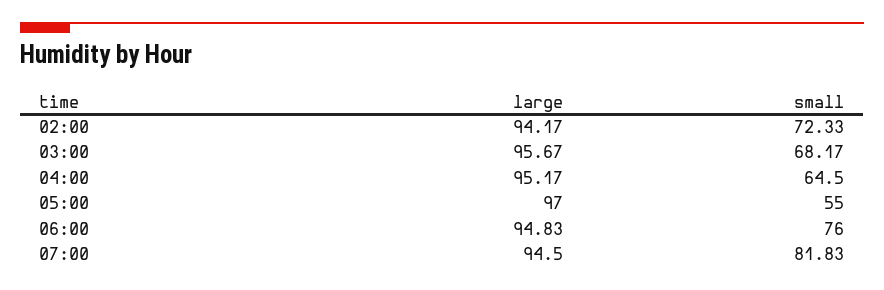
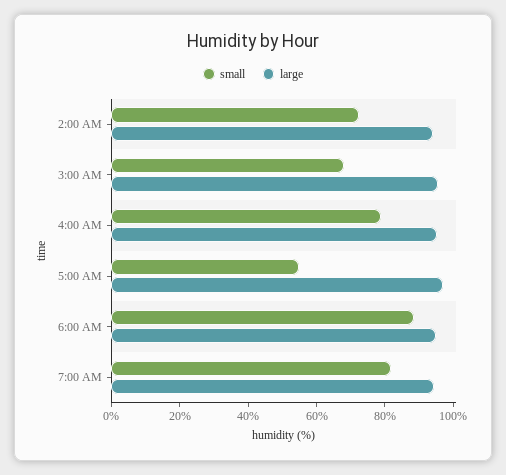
  {
    "large": {
      "02:00": 94.17,
      "03:00": 95.67,
      "04:00": 95.17,
      "05:00": 97,
      "06:00": 94.83,
      "07:00": 94.5
    },
    "small": {
      "02:00": 72.33,
      "03:00": 68.17,
-     "04:00": 64.5,
+     "04:00": 80,
      "05:00": 55,
-     "06:00": 76,
+     "06:00": 90,
      "07:00": 81.83
    }
  }

